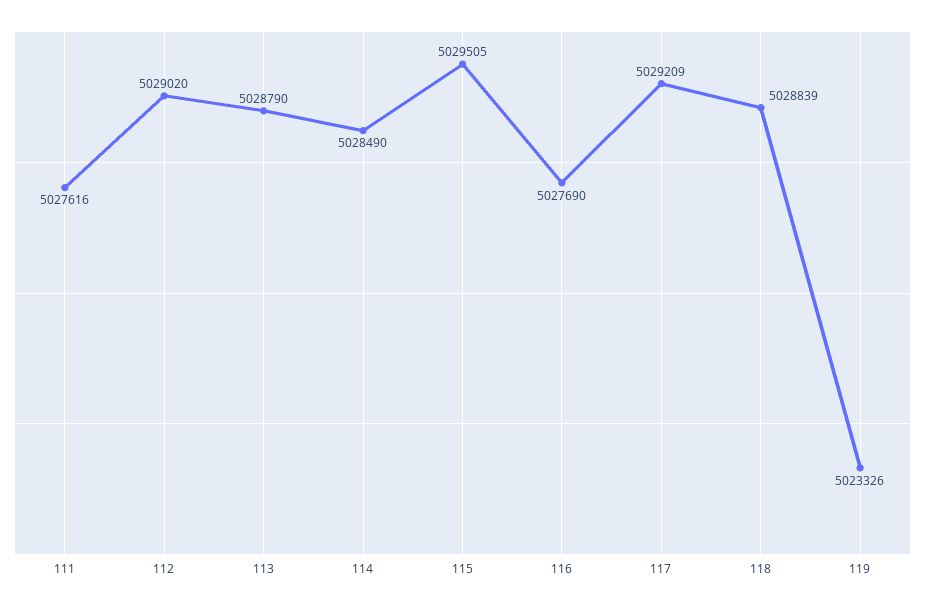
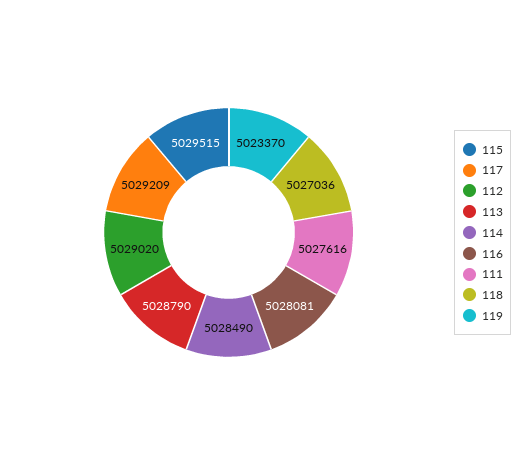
  {
    "111": 5027616,
    "112": 5029020,
    "113": 5028790,
    "114": 5028490,
-   "115": 5029505,
+   "115": 5029515,
-   "116": 5027690,
+   "116": 5028081,
    "117": 5029209,
-   "118": 5028839,
+   "118": 5027036,
-   "119": 5023326
+   "119": 5023370
  }

